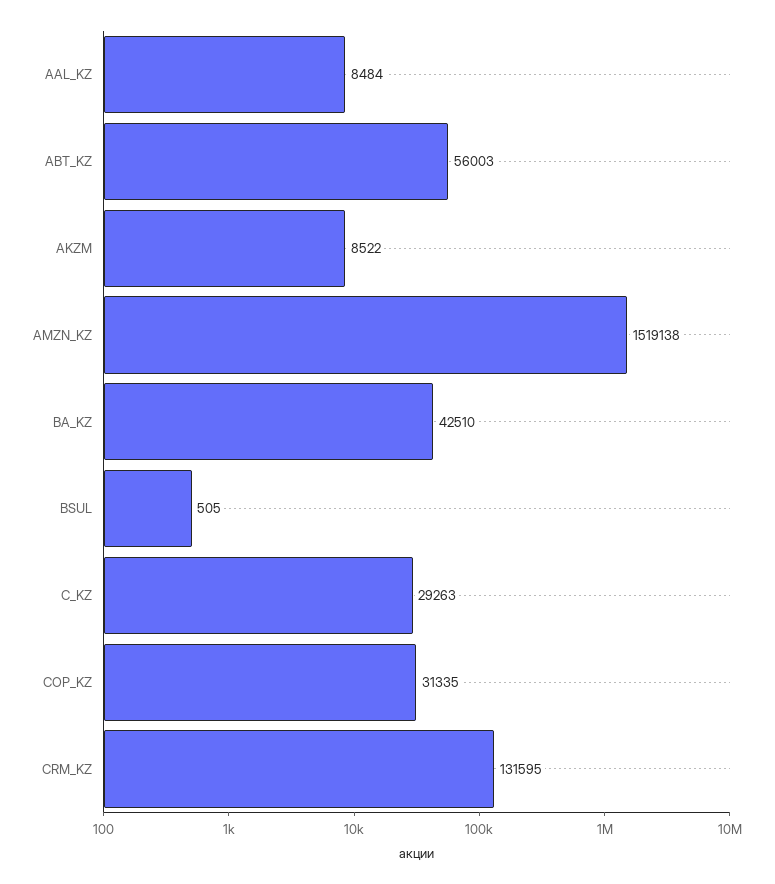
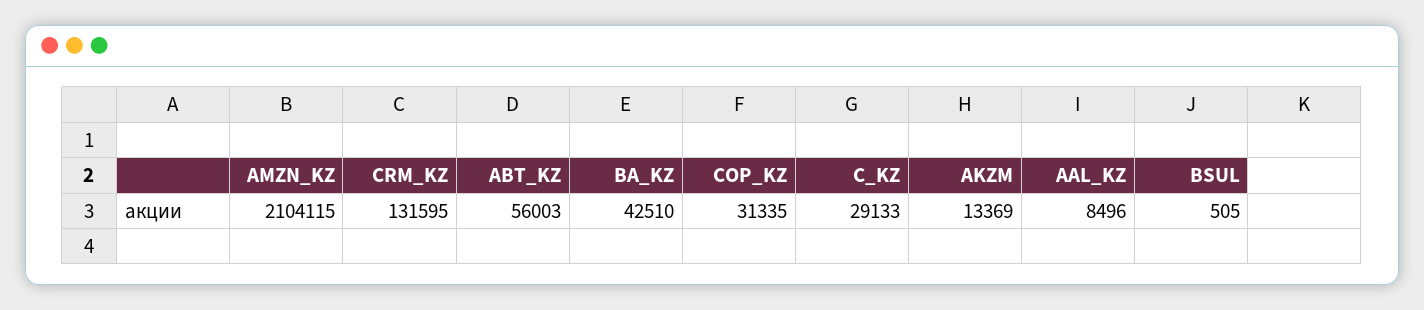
  {
-   "AAL_KZ": 8484,
+   "AAL_KZ": 8496,
    "ABT_KZ": 56003,
-   "AKZM": 8522,
+   "AKZM": 13369,
-   "AMZN_KZ": 1519138,
+   "AMZN_KZ": 2104115,
    "BA_KZ": 42510,
    "BSUL": 505,
-   "C_KZ": 29263,
+   "C_KZ": 29133,
    "COP_KZ": 31335,
    "CRM_KZ": 131595
  }

